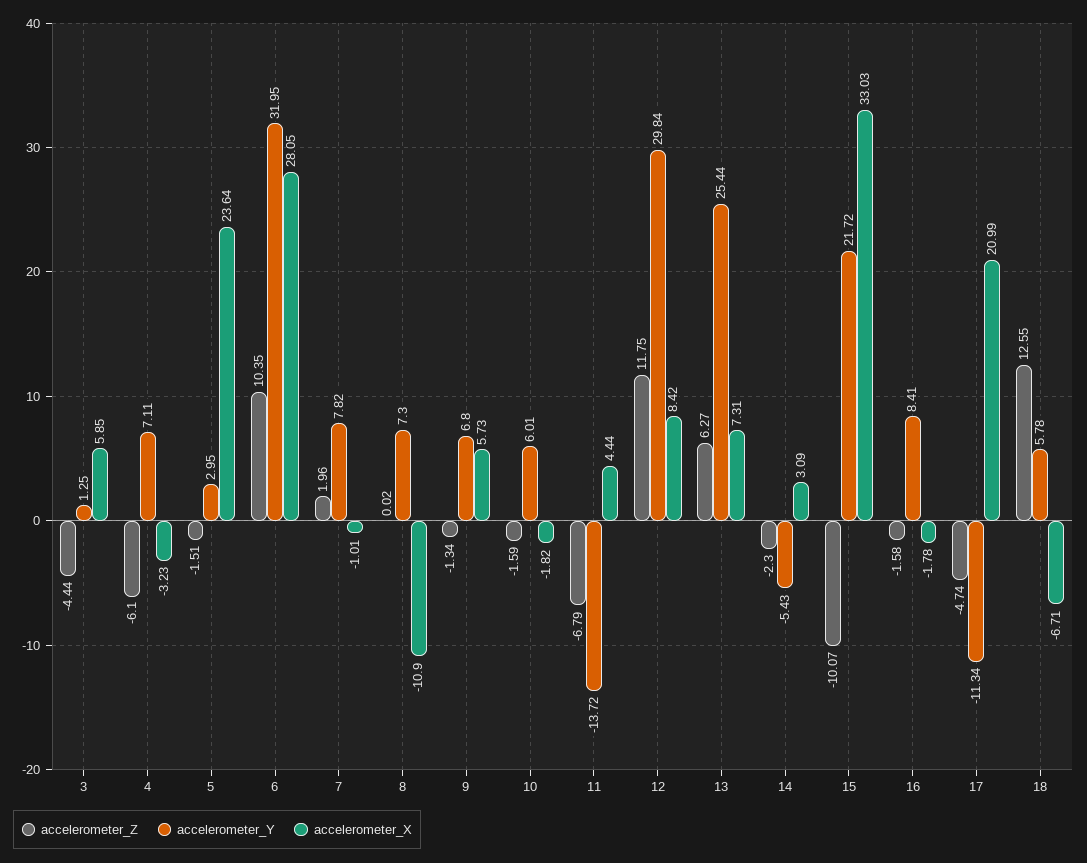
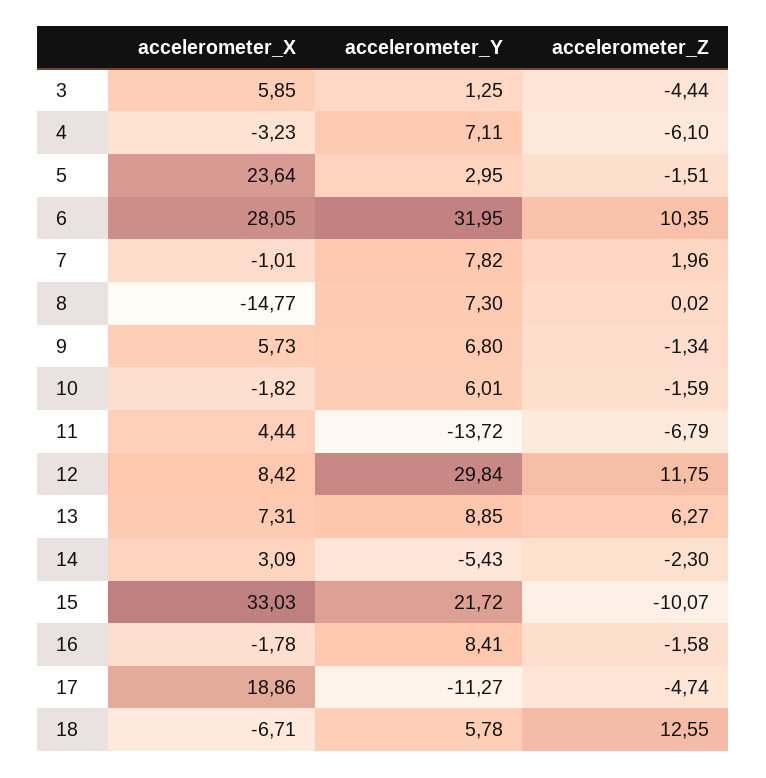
  {
    "accelerometer_Z": {
      "3": -4.44,
      "4": -6.1,
      "5": -1.51,
      "6": 10.35,
      "7": 1.96,
      "8": 0.02,
      "9": -1.34,
      "10": -1.59,
      "11": -6.79,
      "12": 11.75,
      "13": 6.27,
      "14": -2.3,
      "15": -10.07,
      "16": -1.58,
      "17": -4.74,
      "18": 12.55
    },
    "accelerometer_Y": {
      "3": 1.25,
      "4": 7.11,
      "5": 2.95,
      "6": 31.95,
      "7": 7.82,
      "8": 7.3,
      "9": 6.8,
      "10": 6.01,
      "11": -13.72,
      "12": 29.84,
-     "13": 25.44,
+     "13": 8.85,
      "14": -5.43,
      "15": 21.72,
      "16": 8.41,
-     "17": -11.34,
+     "17": -11.27,
      "18": 5.78
    },
    "accelerometer_X": {
      "3": 5.85,
      "4": -3.23,
      "5": 23.64,
      "6": 28.05,
      "7": -1.01,
-     "8": -10.9,
+     "8": -14.77,
      "9": 5.73,
      "10": -1.82,
      "11": 4.44,
      "12": 8.42,
      "13": 7.31,
      "14": 3.09,
      "15": 33.03,
      "16": -1.78,
-     "17": 20.99,
+     "17": 18.86,
      "18": -6.71
    }
  }

